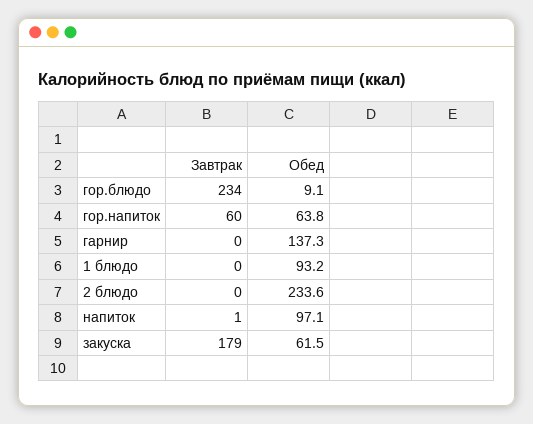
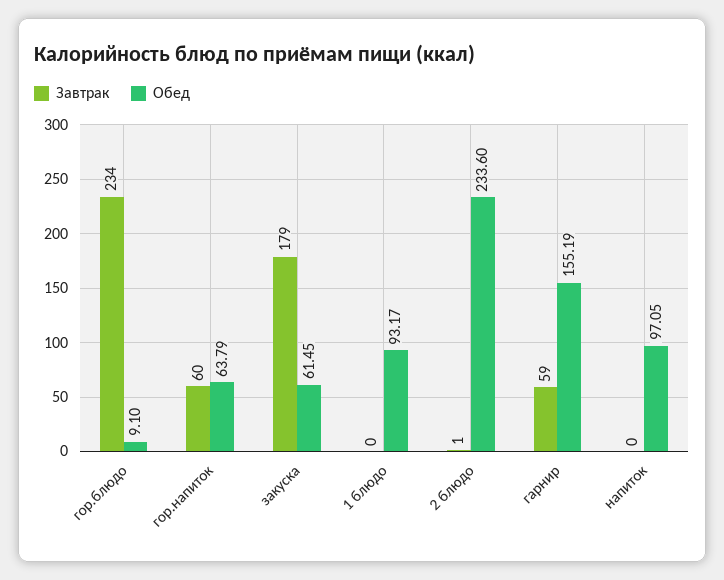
  {
    "Завтрак": {
      "гор.блюдо": 234,
      "гор.напиток": 60,
-     "гарнир": 0,
+     "гарнир": 59,
      "1 блюдо": 0,
-     "2 блюдо": 0,
+     "2 блюдо": 1,
-     "напиток": 1,
+     "напиток": 0,
      "закуска": 179
    },
    "Обед": {
      "гор.блюдо": 9.1,
      "гор.напиток": 63.79,
-     "гарнир": 137.3,
+     "гарнир": 155.19,
      "1 блюдо": 93.17,
      "2 блюдо": 233.6,
      "напиток": 97.05,
      "закуска": 61.45
    }
  }

